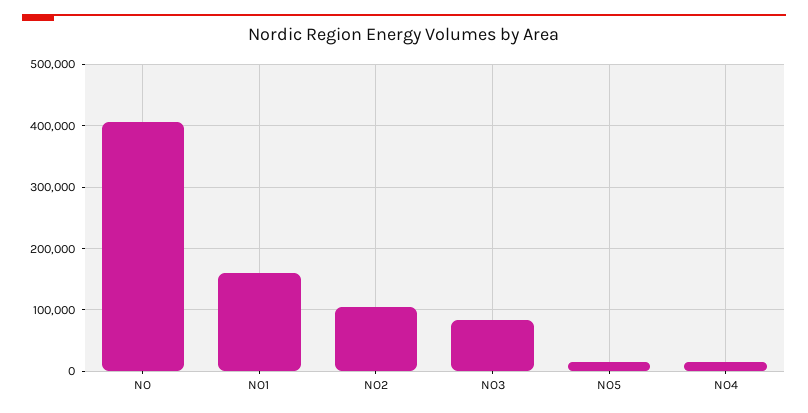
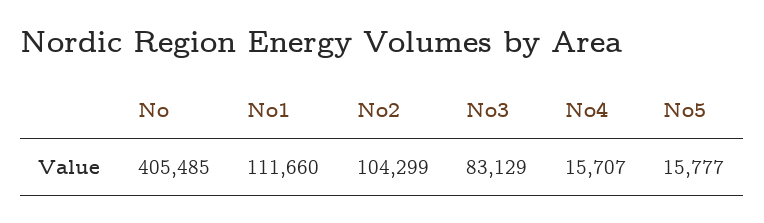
  {
    "NO": 405485,
-   "NO1": 160000,
+   "NO1": 111660,
    "NO2": 104299,
    "NO3": 83129,
    "NO5": 15777,
    "NO4": 15707
  }

